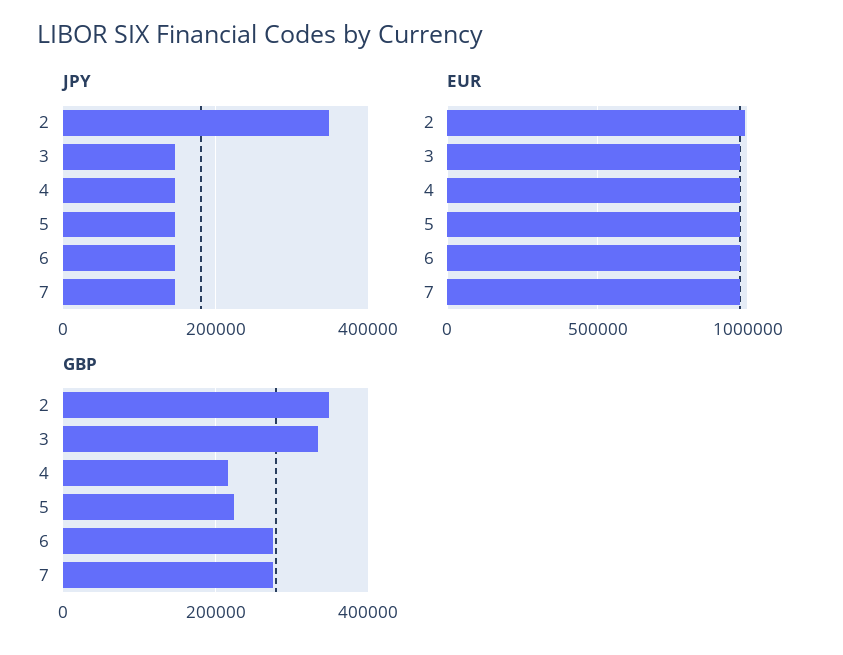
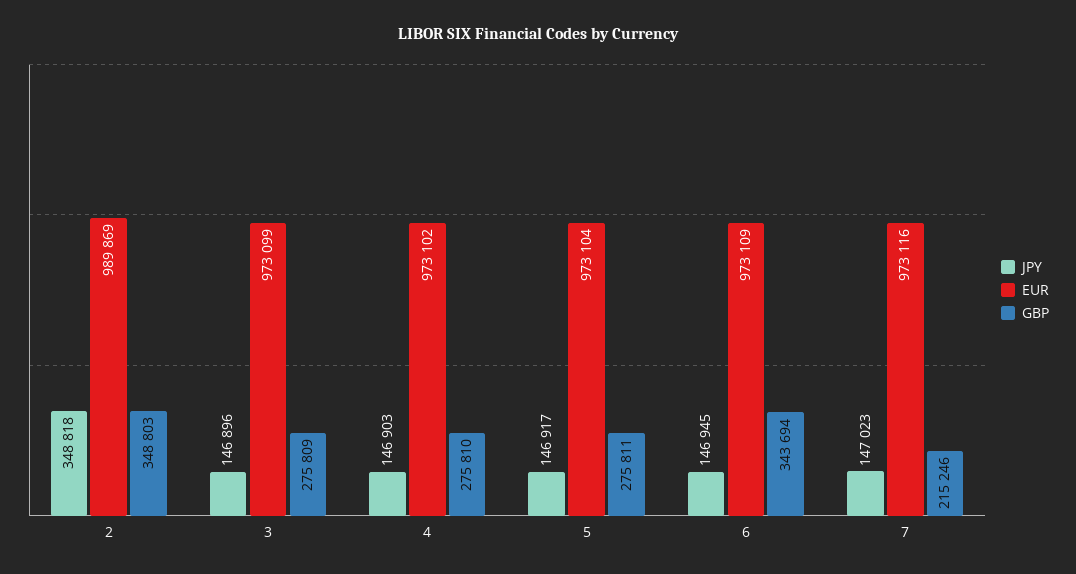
  {
    "JPY": {
      "2": 348818,
      "3": 146896,
      "4": 146903,
      "5": 146917,
      "6": 146945,
      "7": 147023
    },
    "EUR": {
      "2": 989869,
      "3": 973099,
      "4": 973102,
      "5": 973104,
      "6": 973109,
      "7": 973116
    },
    "GBP": {
      "2": 348803,
-     "3": 340000,
+     "3": 275809,
-     "4": 220000,
+     "4": 275810,
-     "5": 220000,
+     "5": 275811,
-     "6": 280000,
+     "6": 343694,
-     "7": 280000
+     "7": 215246
    }
  }

